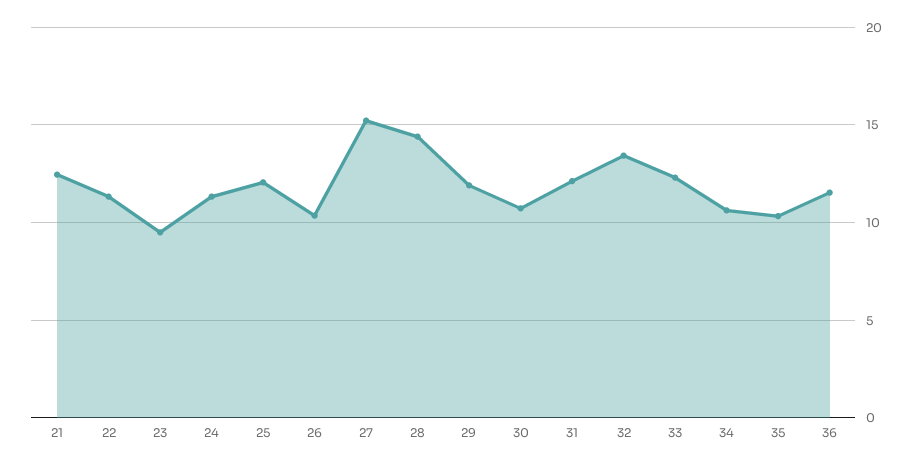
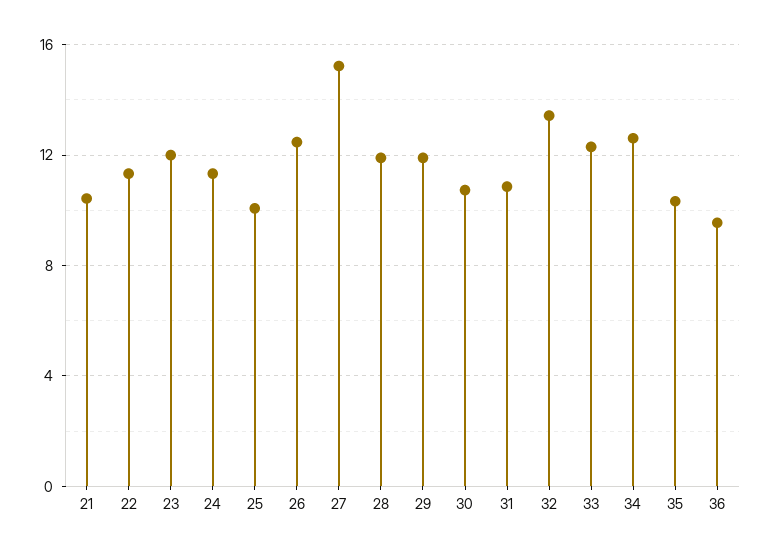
  {
-   "21": 12.5,
+   "21": 10.5,
    "22": 11.5,
-   "23": 9.5,
+   "23": 12,
    "24": 11.5,
-   "25": 12,
+   "25": 10,
-   "26": 10.5,
+   "26": 12.5,
    "27": 15,
-   "28": 14.5,
+   "28": 12,
    "29": 12,
    "30": 10.5,
-   "31": 12,
+   "31": 11,
    "32": 13.5,
    "33": 12.5,
-   "34": 10.5,
+   "34": 12.5,
    "35": 10.5,
-   "36": 11.5
+   "36": 9.5
  }

